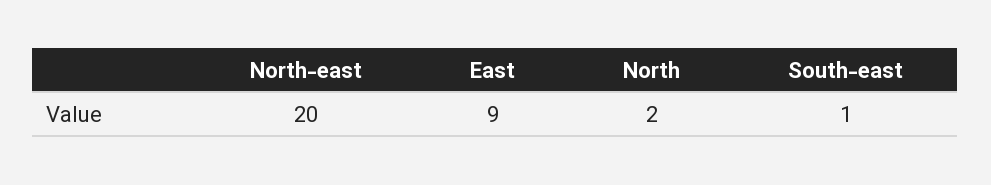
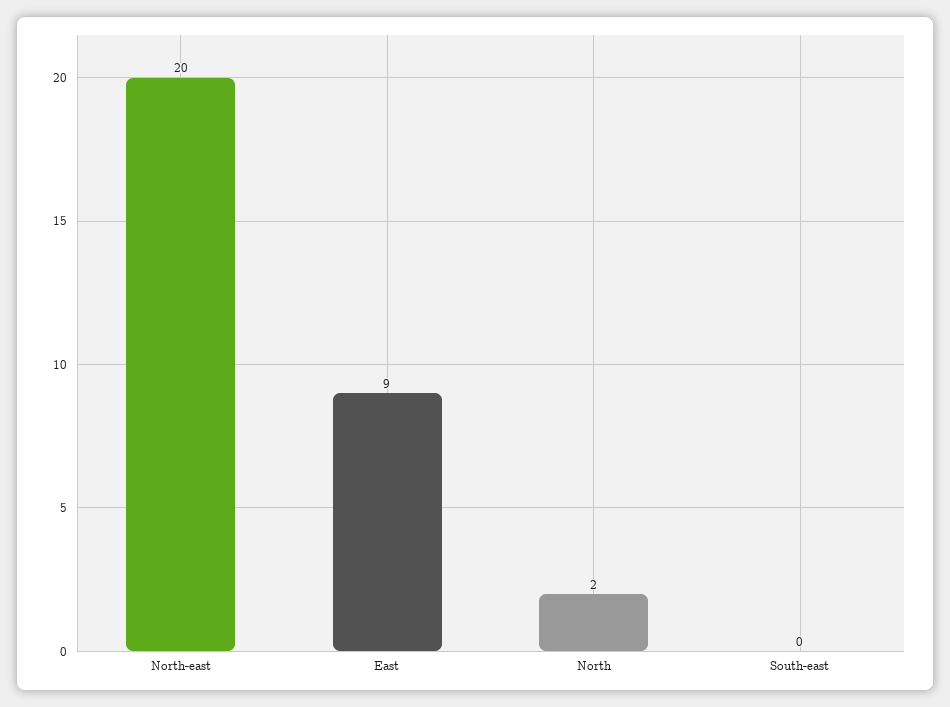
  {
    "North-east": 20,
    "East": 9,
    "North": 2,
-   "South-east": 1
+   "South-east": 0
  }

